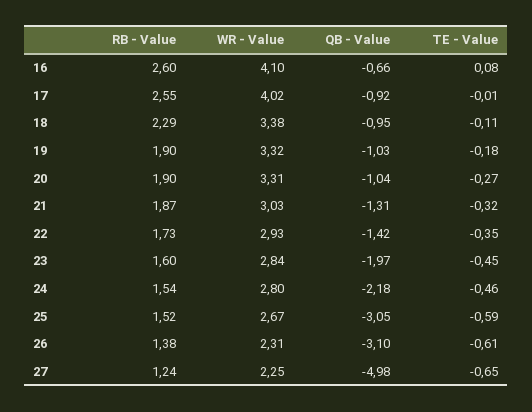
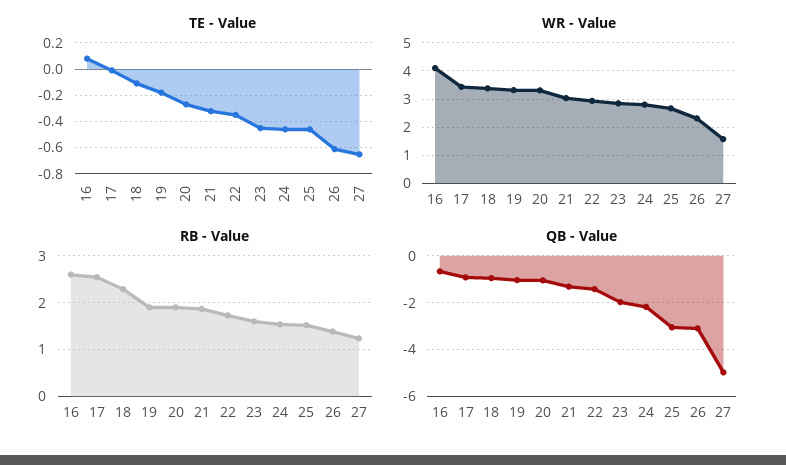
  {
    "RB - Value": {
      "16": 2.6,
      "17": 2.55,
      "18": 2.29,
      "19": 1.9,
      "20": 1.9,
      "21": 1.87,
      "22": 1.73,
      "23": 1.6,
      "24": 1.54,
      "25": 1.52,
      "26": 1.38,
      "27": 1.24
    },
    "WR - Value": {
      "16": 4.1,
-     "17": 4.02,
+     "17": 3.5,
      "18": 3.38,
      "19": 3.32,
      "20": 3.31,
      "21": 3.03,
      "22": 2.93,
      "23": 2.84,
      "24": 2.8,
      "25": 2.67,
      "26": 2.31,
-     "27": 2.25
+     "27": 1.5
    },
    "QB - Value": {
      "16": -0.66,
      "17": -0.92,
      "18": -0.95,
      "19": -1.03,
      "20": -1.04,
      "21": -1.31,
      "22": -1.42,
      "23": -1.97,
      "24": -2.18,
      "25": -3.05,
      "26": -3.1,
      "27": -4.98
    },
    "TE - Value": {
      "16": 0.08,
      "17": -0.01,
      "18": -0.11,
      "19": -0.18,
      "20": -0.27,
      "21": -0.32,
      "22": -0.35,
      "23": -0.45,
      "24": -0.46,
-     "25": -0.59,
+     "25": -0.45,
      "26": -0.61,
      "27": -0.65
    }
  }

